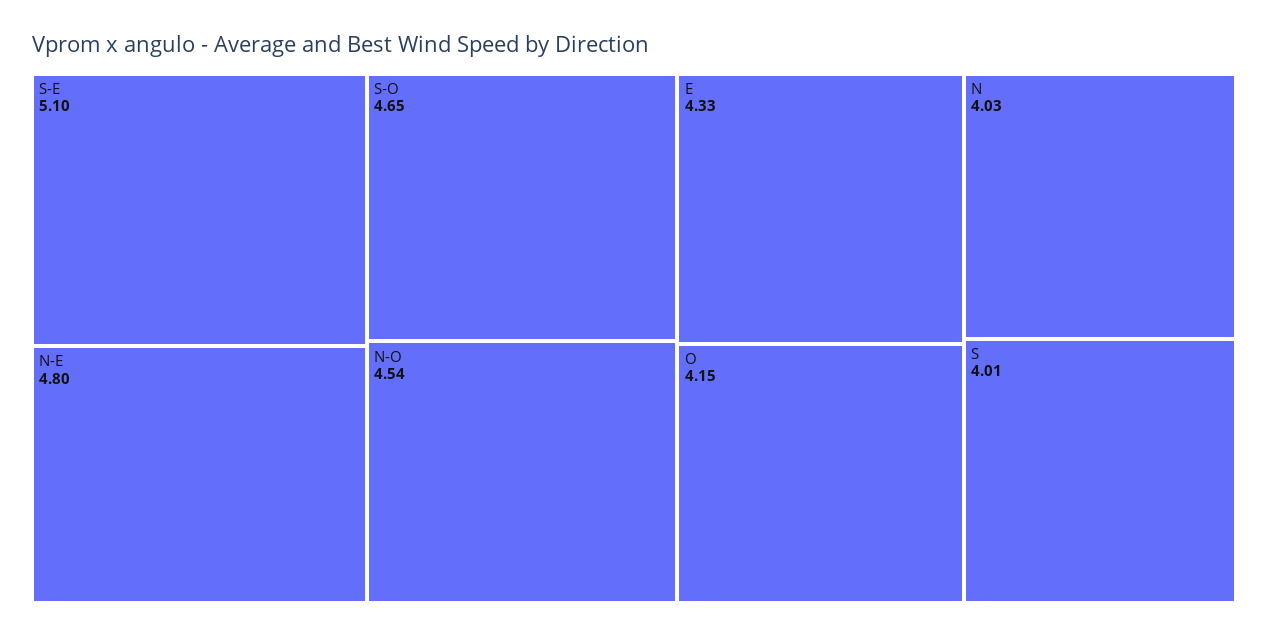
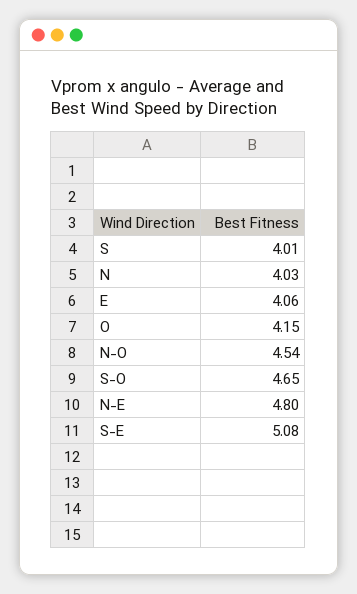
  {
-   "S-E": 5.1,
+   "S-E": 5.08,
    "N-E": 4.8,
    "S-O": 4.65,
    "N-O": 4.54,
-   "E": 4.33,
+   "E": 4.06,
    "O": 4.15,
    "N": 4.03,
    "S": 4.01
  }

